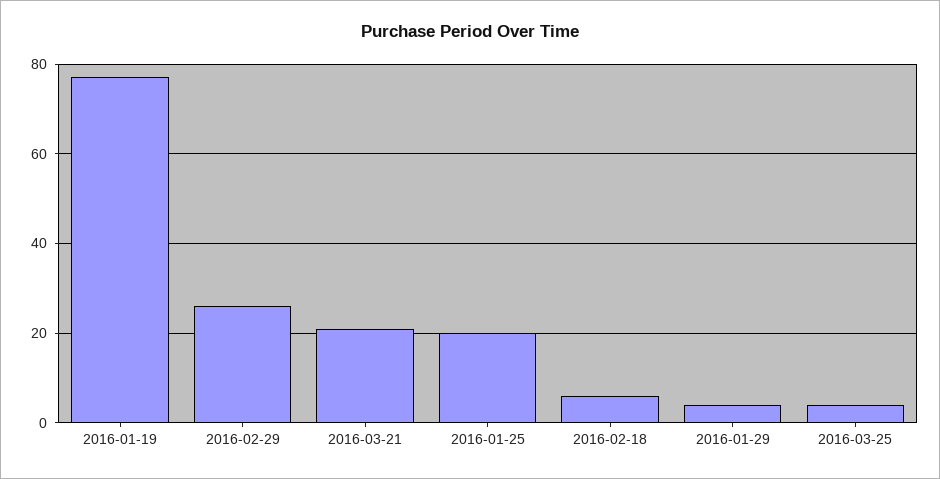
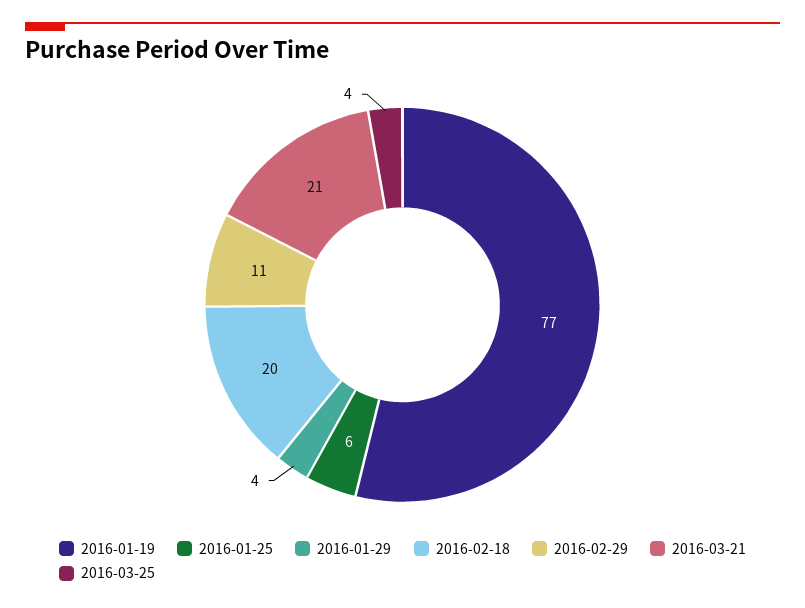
  {
    "2016-01-19": 77,
-   "2016-02-29": 25,
+   "2016-02-29": 11,
    "2016-03-21": 21,
-   "2016-01-25": 20,
+   "2016-01-25": 6,
-   "2016-02-18": 5,
+   "2016-02-18": 20,
    "2016-01-29": 4,
    "2016-03-25": 4
  }

